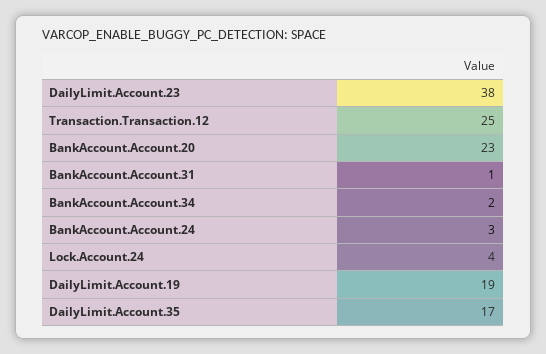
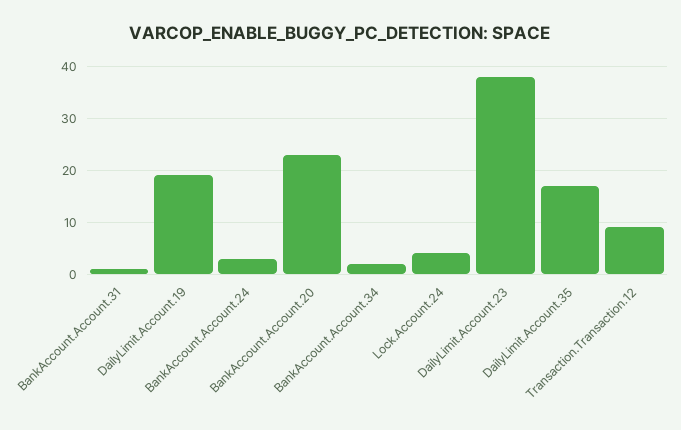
  {
    "DailyLimit.Account.23": 38,
-   "Transaction.Transaction.12": 25,
+   "Transaction.Transaction.12": 10,
    "BankAccount.Account.20": 23,
    "BankAccount.Account.31": 1,
    "BankAccount.Account.34": 2,
    "BankAccount.Account.24": 3,
    "Lock.Account.24": 4,
    "DailyLimit.Account.19": 19,
    "DailyLimit.Account.35": 17
  }

